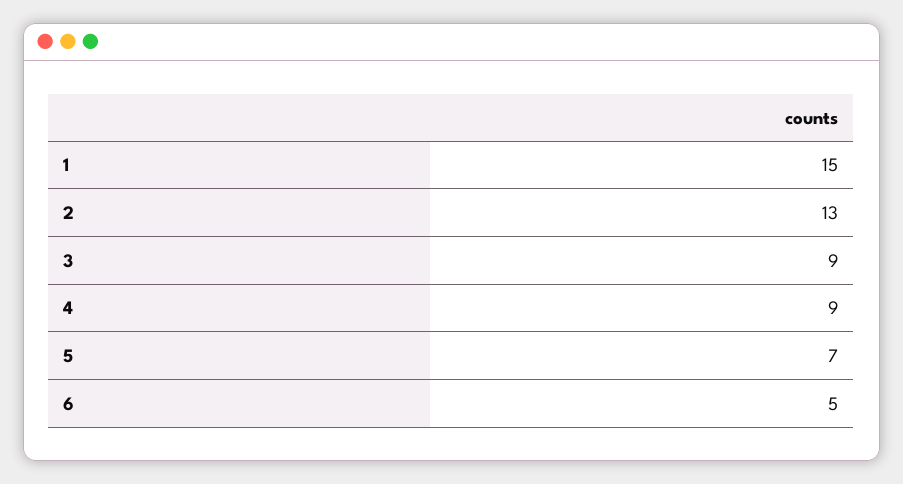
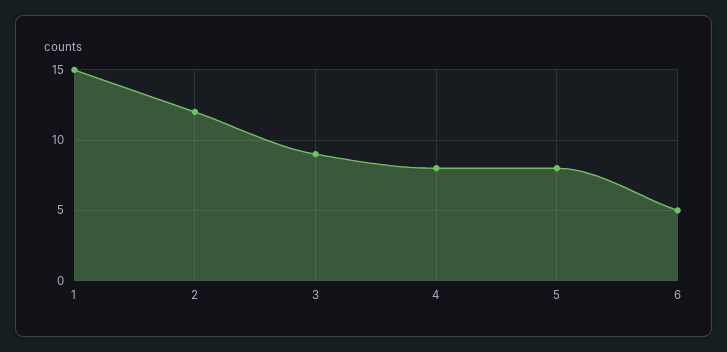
  {
    "1": 15,
-   "2": 13,
+   "2": 12,
    "3": 9,
-   "4": 9,
+   "4": 8,
-   "5": 7,
+   "5": 8,
    "6": 5
  }

